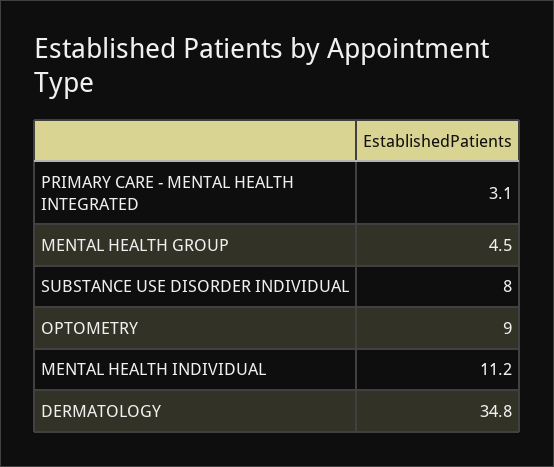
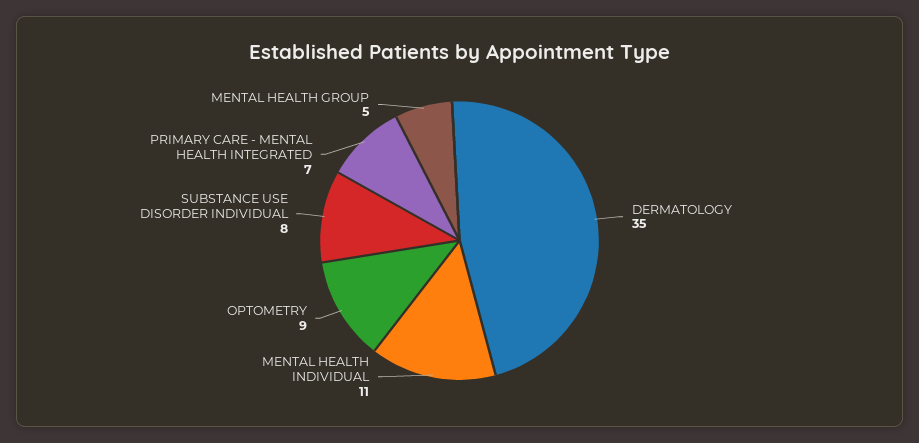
  {
-   "PRIMARY CARE - MENTAL HEALTH INTEGRATED": 3.1,
+   "PRIMARY CARE - MENTAL HEALTH INTEGRATED": 7,
    "MENTAL HEALTH GROUP": 4.5,
    "SUBSTANCE USE DISORDER INDIVIDUAL": 8,
    "OPTOMETRY": 9,
    "MENTAL HEALTH INDIVIDUAL": 11.2,
    "DERMATOLOGY": 34.8
  }

